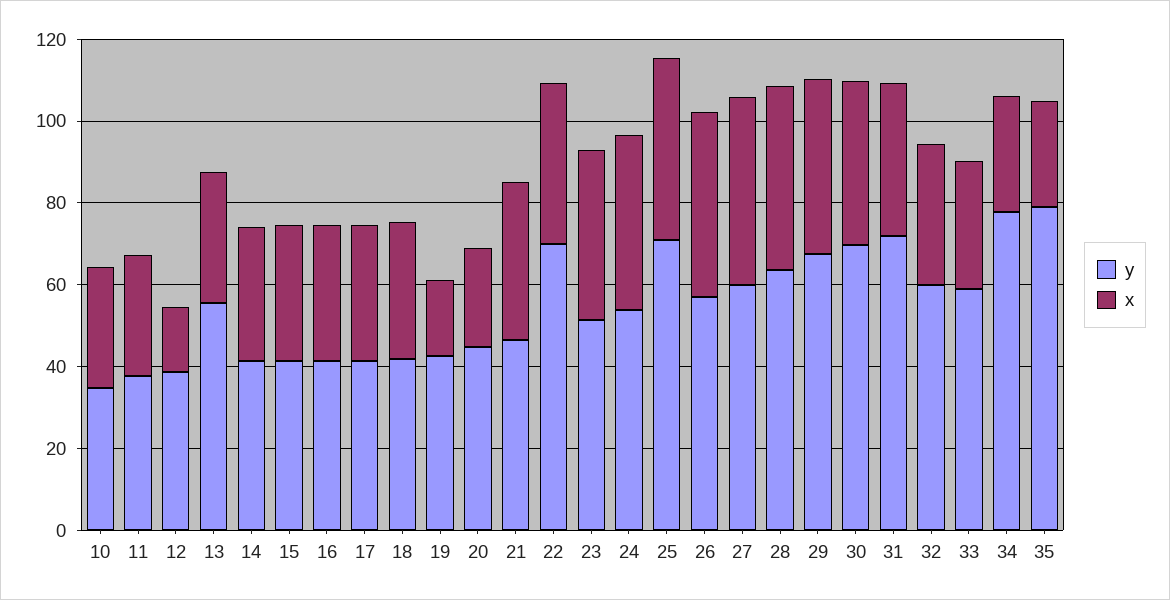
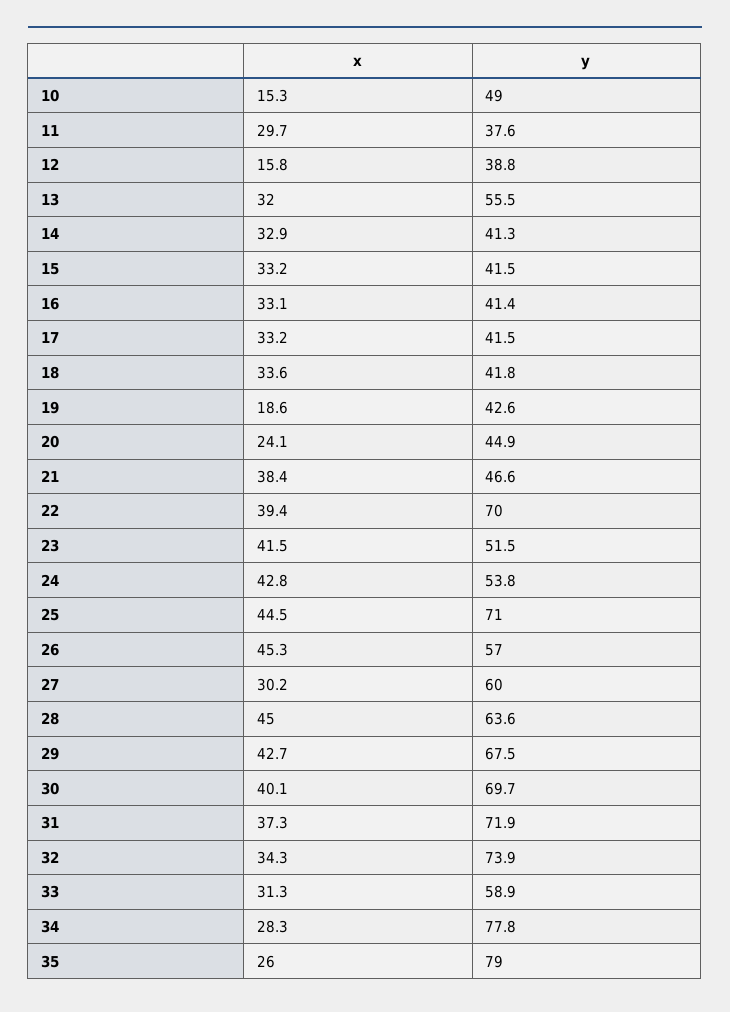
  {
    "y": {
-     "10": 35,
+     "10": 49,
      "11": 37.6,
      "12": 38.8,
      "13": 55.5,
      "14": 41.3,
      "15": 41.5,
      "16": 41.4,
      "17": 41.5,
      "18": 41.8,
      "19": 42.6,
      "20": 44.9,
      "21": 46.6,
      "22": 70,
      "23": 51.5,
      "24": 53.8,
      "25": 71,
      "26": 57,
      "27": 60,
      "28": 63.6,
      "29": 67.5,
      "30": 69.7,
      "31": 71.9,
-     "32": 60,
+     "32": 73.9,
      "33": 58.9,
      "34": 77.8,
      "35": 79
    },
    "x": {
-     "10": 30,
+     "10": 15.3,
      "11": 29.7,
      "12": 15.8,
      "13": 32,
      "14": 32.9,
      "15": 33.2,
      "16": 33.1,
      "17": 33.2,
      "18": 33.6,
      "19": 18.6,
      "20": 24.1,
      "21": 38.4,
      "22": 39.4,
      "23": 41.5,
      "24": 42.8,
      "25": 44.5,
      "26": 45.3,
-     "27": 45,
+     "27": 30.2,
      "28": 45,
      "29": 42.7,
      "30": 40.1,
      "31": 37.3,
      "32": 34.3,
      "33": 31.3,
      "34": 28.3,
      "35": 26
    }
  }

